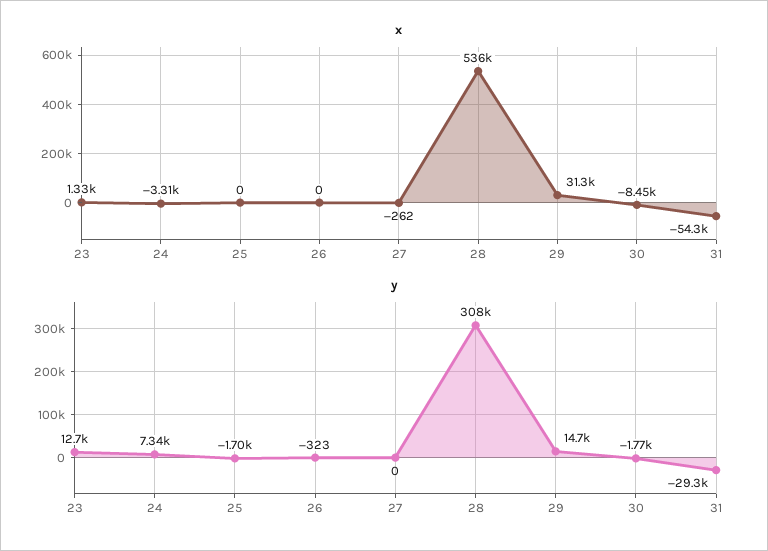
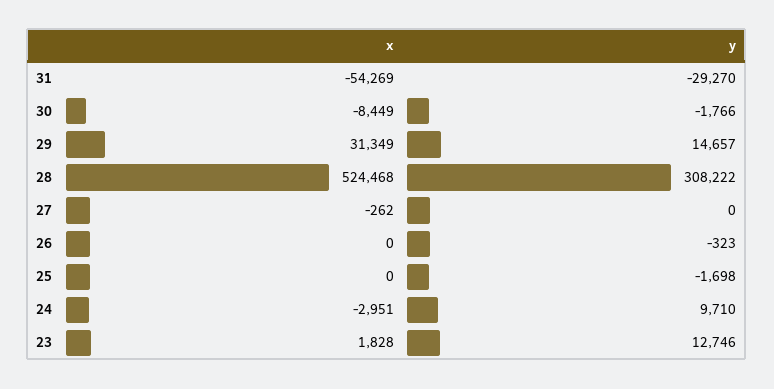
  {
    "x": {
-     "23": 1330,
+     "23": 1828,
-     "24": -3310,
+     "24": -2951,
      "25": 0,
      "26": 0,
      "27": -262,
-     "28": 536000,
+     "28": 524468,
      "29": 31349,
      "30": -8449,
      "31": -54269
    },
    "y": {
      "23": 12746,
-     "24": 7340,
+     "24": 9710,
      "25": -1698,
      "26": -323,
      "27": 0,
      "28": 308222,
      "29": 14657,
      "30": -1766,
      "31": -29270
    }
  }

